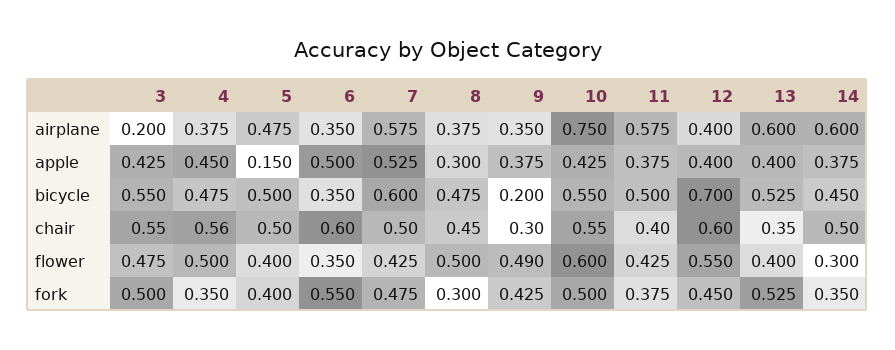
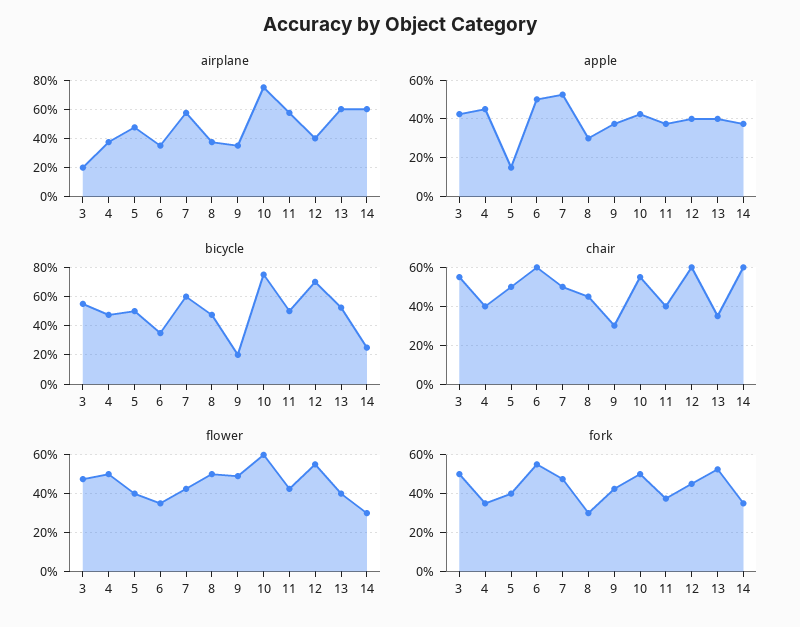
  {
    "airplane": {
      "3": 0.2,
      "4": 0.375,
      "5": 0.475,
      "6": 0.35,
      "7": 0.575,
      "8": 0.375,
      "9": 0.35,
      "10": 0.75,
      "11": 0.575,
      "12": 0.4,
      "13": 0.6,
      "14": 0.6
    },
    "apple": {
      "3": 0.425,
      "4": 0.45,
      "5": 0.15,
      "6": 0.5,
      "7": 0.525,
      "8": 0.3,
      "9": 0.375,
      "10": 0.425,
      "11": 0.375,
      "12": 0.4,
      "13": 0.4,
      "14": 0.375
    },
    "bicycle": {
      "3": 0.55,
      "4": 0.475,
      "5": 0.5,
      "6": 0.35,
      "7": 0.6,
      "8": 0.475,
      "9": 0.2,
-     "10": 0.55,
+     "10": 0.75,
      "11": 0.5,
      "12": 0.7,
      "13": 0.525,
-     "14": 0.45
+     "14": 0.25
    },
    "chair": {
      "3": 0.55,
-     "4": 0.56,
+     "4": 0.4,
      "5": 0.5,
      "6": 0.6,
      "7": 0.5,
      "8": 0.45,
      "9": 0.3,
      "10": 0.55,
      "11": 0.4,
      "12": 0.6,
      "13": 0.35,
-     "14": 0.5
+     "14": 0.6
    },
    "flower": {
      "3": 0.475,
      "4": 0.5,
      "5": 0.4,
      "6": 0.35,
      "7": 0.425,
      "8": 0.5,
      "9": 0.49,
      "10": 0.6,
      "11": 0.425,
      "12": 0.55,
      "13": 0.4,
      "14": 0.3
    },
    "fork": {
      "3": 0.5,
      "4": 0.35,
      "5": 0.4,
      "6": 0.55,
      "7": 0.475,
      "8": 0.3,
      "9": 0.425,
      "10": 0.5,
      "11": 0.375,
      "12": 0.45,
      "13": 0.525,
      "14": 0.35
    }
  }

